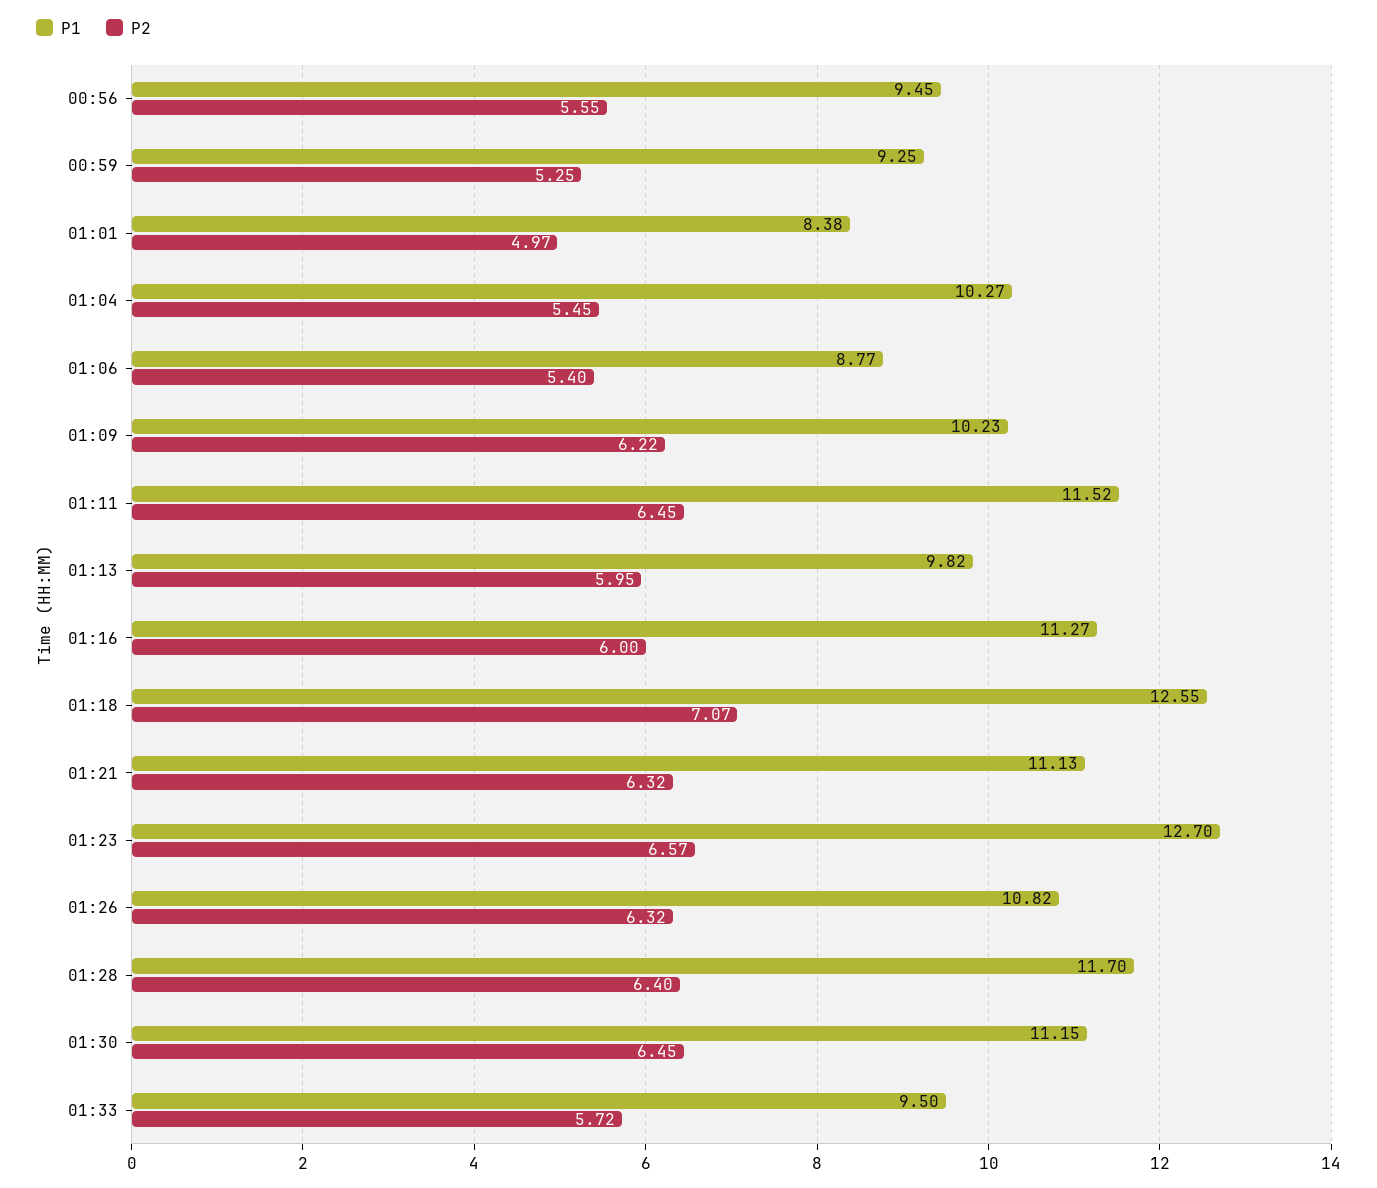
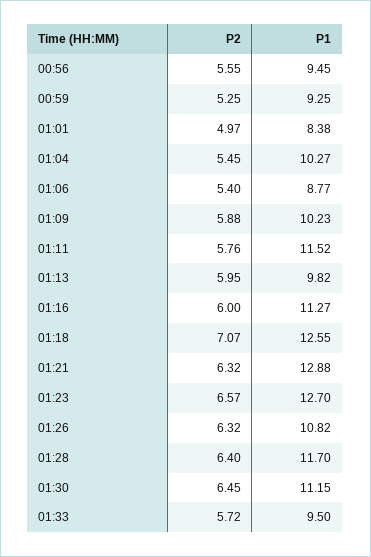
  {
    "P1": {
      "00:56": 9.45,
      "00:59": 9.25,
      "01:01": 8.38,
      "01:04": 10.27,
      "01:06": 8.77,
      "01:09": 10.23,
      "01:11": 11.52,
      "01:13": 9.82,
      "01:16": 11.27,
      "01:18": 12.55,
-     "01:21": 11.13,
+     "01:21": 12.88,
      "01:23": 12.7,
      "01:26": 10.82,
      "01:28": 11.7,
      "01:30": 11.15,
      "01:33": 9.5
    },
    "P2": {
      "00:56": 5.55,
      "00:59": 5.25,
      "01:01": 4.97,
      "01:04": 5.45,
      "01:06": 5.4,
-     "01:09": 6.22,
+     "01:09": 5.88,
-     "01:11": 6.45,
+     "01:11": 5.76,
      "01:13": 5.95,
      "01:16": 6,
      "01:18": 7.07,
      "01:21": 6.32,
      "01:23": 6.57,
      "01:26": 6.32,
      "01:28": 6.4,
      "01:30": 6.45,
      "01:33": 5.72
    }
  }

